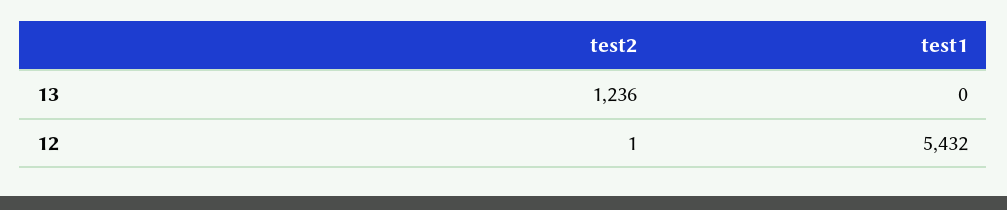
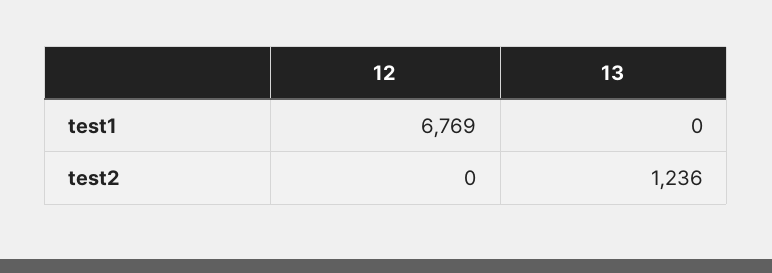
  {
    "test2": {
      "13": 1236,
-     "12": 1
+     "12": 0
    },
    "test1": {
      "13": 0,
-     "12": 5432
+     "12": 6769
    }
  }

